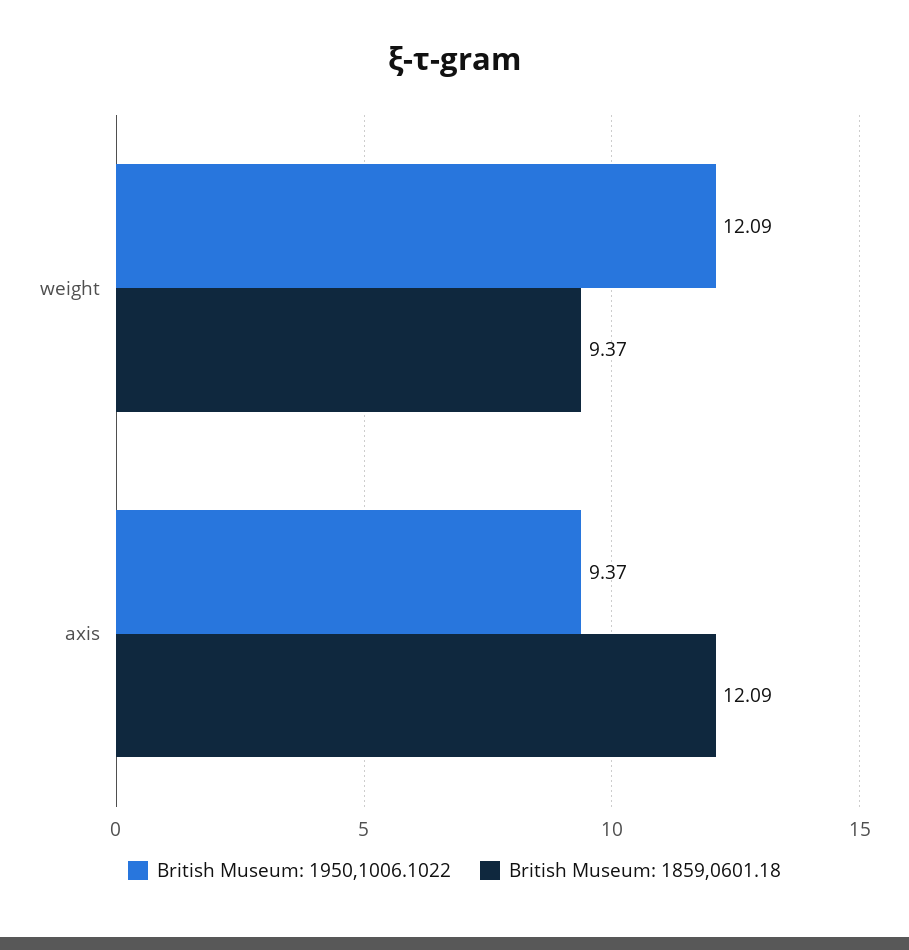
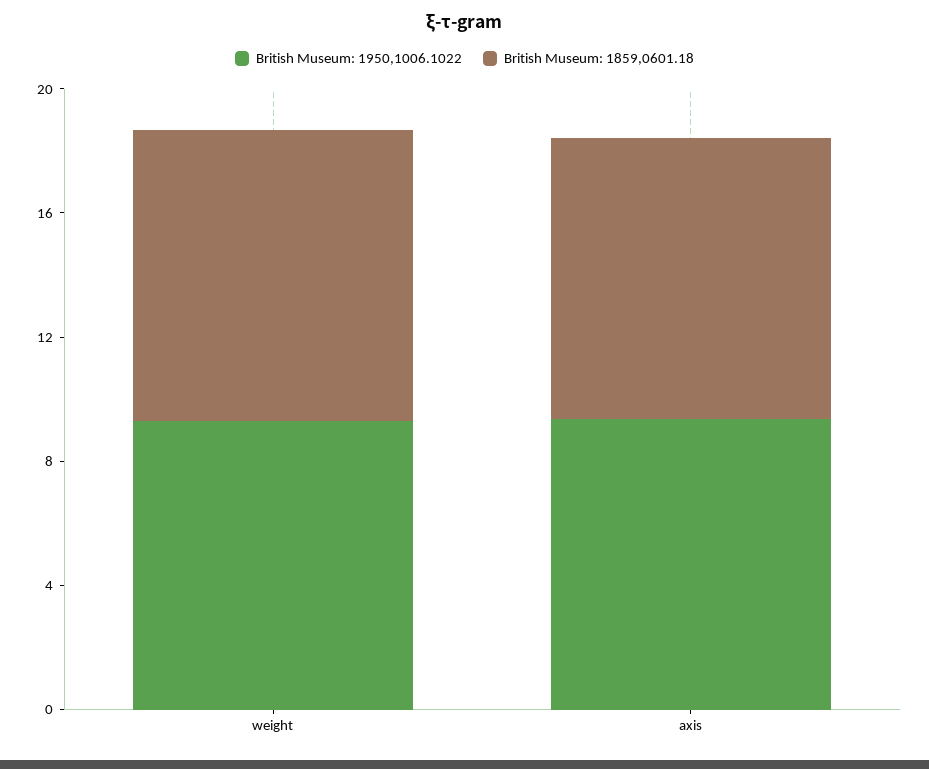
  {
    "British Museum: 1950,1006.1022": {
-     "weight": 12.09,
+     "weight": 9,
      "axis": 9.37
    },
    "British Museum: 1859,0601.18": {
      "weight": 9.37,
-     "axis": 12.09
+     "axis": 9
    }
  }

